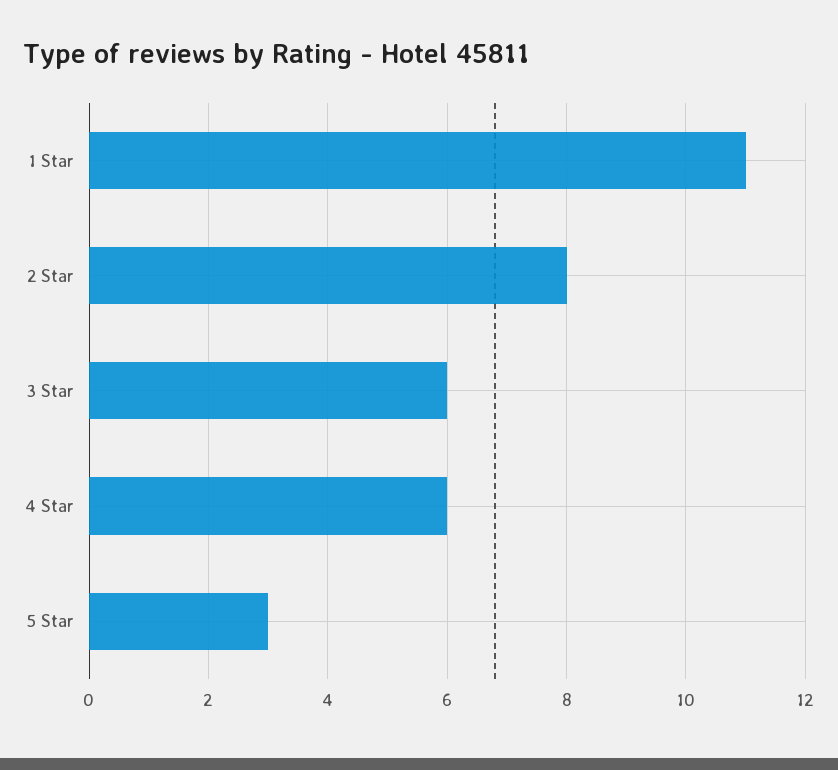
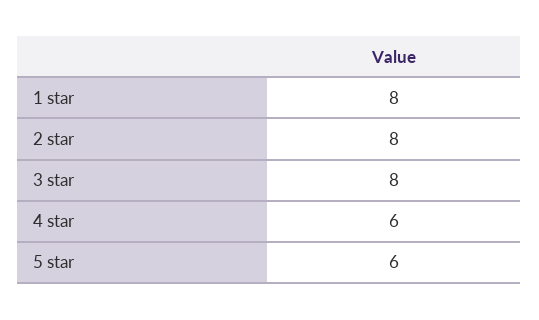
  {
-   "1 Star": 11,
+   "1 Star": 8,
    "2 Star": 8,
-   "3 Star": 6,
+   "3 Star": 8,
    "4 Star": 6,
-   "5 Star": 3
+   "5 Star": 6
  }

